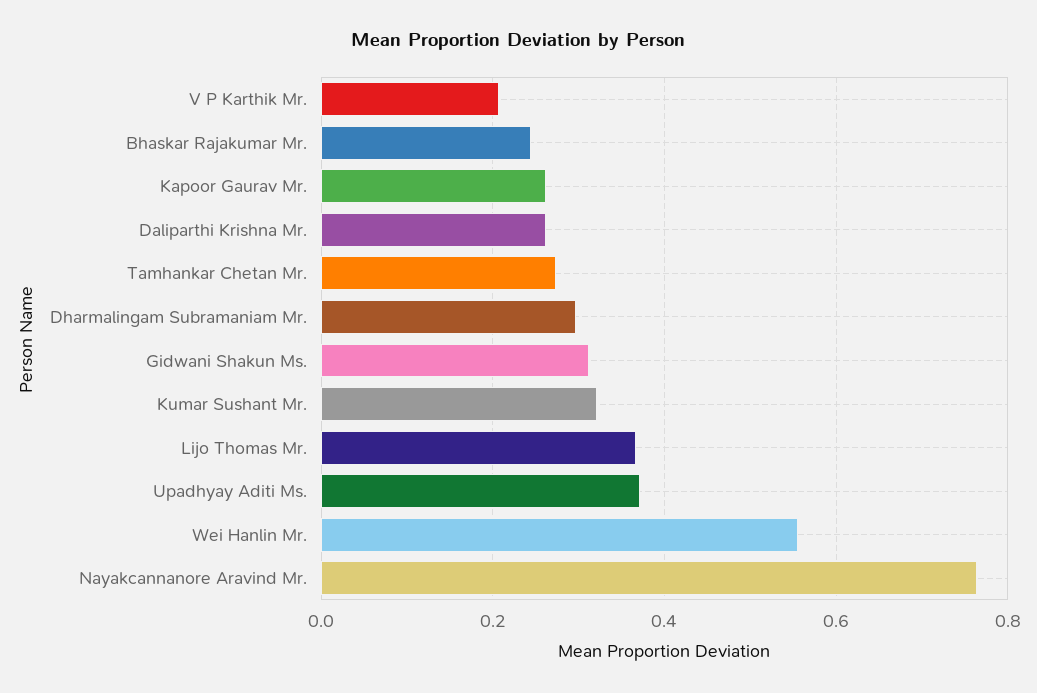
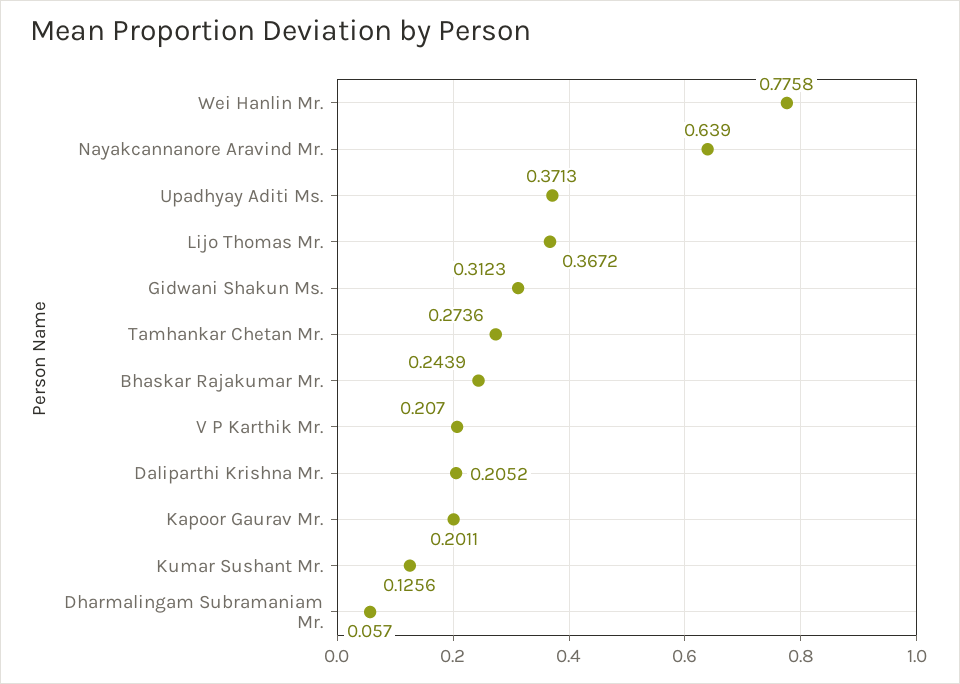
  {
    "V P Karthik Mr.": 0.207,
    "Bhaskar Rajakumar Mr.": 0.2439,
-   "Kapoor Gaurav Mr.": 0.26,
+   "Kapoor Gaurav Mr.": 0.2011,
-   "Daliparthi Krishna Mr.": 0.26,
+   "Daliparthi Krishna Mr.": 0.2052,
    "Tamhankar Chetan Mr.": 0.2736,
-   "Dharmalingam Subramaniam Mr.": 0.3,
+   "Dharmalingam Subramaniam Mr.": 0.057,
    "Gidwani Shakun Ms.": 0.3123,
-   "Kumar Sushant Mr.": 0.32,
+   "Kumar Sushant Mr.": 0.1256,
    "Lijo Thomas Mr.": 0.3672,
    "Upadhyay Aditi Ms.": 0.3713,
-   "Wei Hanlin Mr.": 0.56,
+   "Wei Hanlin Mr.": 0.7758,
-   "Nayakcannanore Aravind Mr.": 0.76
+   "Nayakcannanore Aravind Mr.": 0.639
  }

